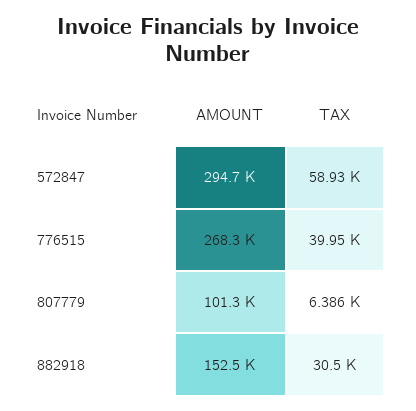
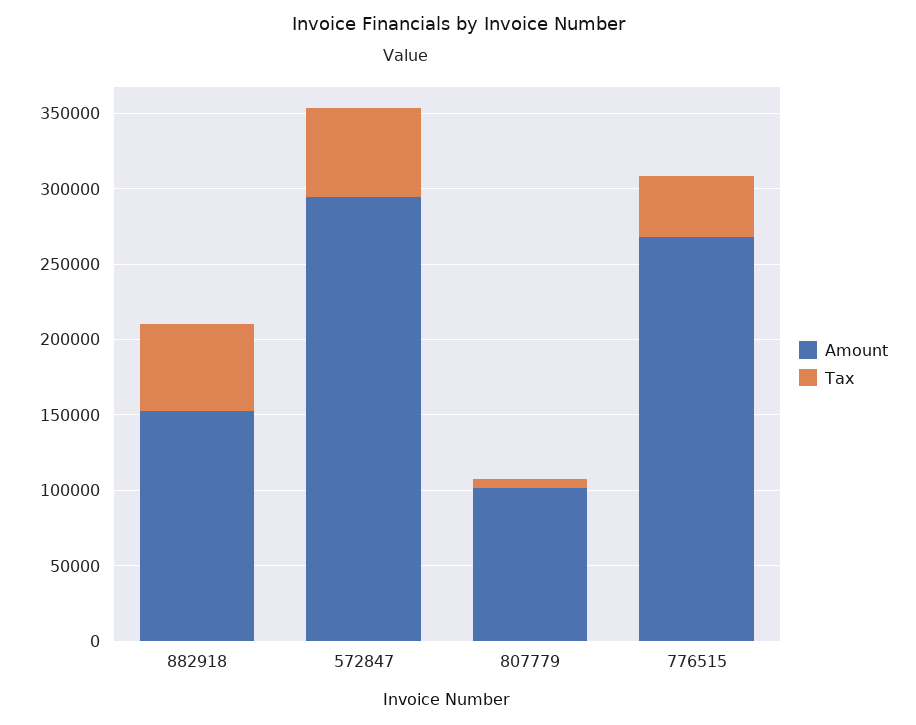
  {
    "AMOUNT": {
      "572847": 294700,
      "776515": 268300,
      "807779": 101300,
      "882918": 152500
    },
    "TAX": {
      "572847": 58930,
      "776515": 39950,
      "807779": 6386,
-     "882918": 30500
+     "882918": 60000
    }
  }

